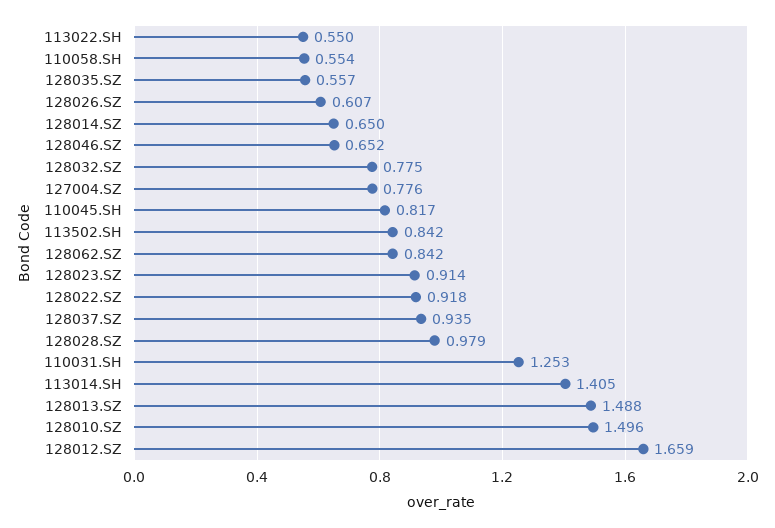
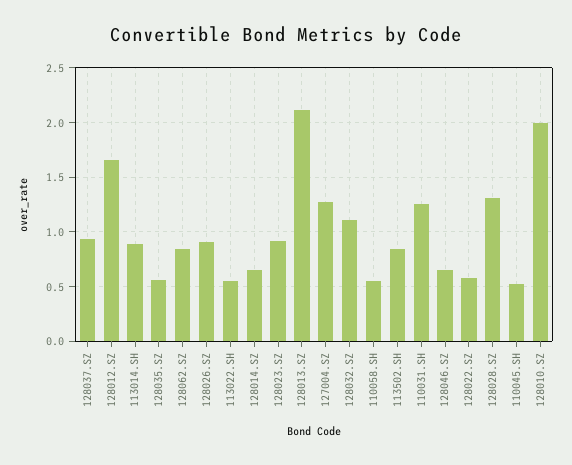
  {
    "113022.SH": 0.55,
    "110058.SH": 0.554,
    "128035.SZ": 0.557,
-   "128026.SZ": 0.607,
+   "128026.SZ": 0.9,
    "128014.SZ": 0.65,
    "128046.SZ": 0.652,
-   "128032.SZ": 0.775,
+   "128032.SZ": 1.1,
-   "127004.SZ": 0.776,
+   "127004.SZ": 1.3,
-   "110045.SH": 0.817,
+   "110045.SH": 0.5,
    "113502.SH": 0.842,
    "128062.SZ": 0.842,
    "128023.SZ": 0.914,
-   "128022.SZ": 0.918,
+   "128022.SZ": 0.6,
    "128037.SZ": 0.935,
-   "128028.SZ": 0.979,
+   "128028.SZ": 1.3,
    "110031.SH": 1.253,
-   "113014.SH": 1.405,
+   "113014.SH": 0.9,
-   "128013.SZ": 1.488,
+   "128013.SZ": 2.1,
-   "128010.SZ": 1.496,
+   "128010.SZ": 2,
    "128012.SZ": 1.659
  }

